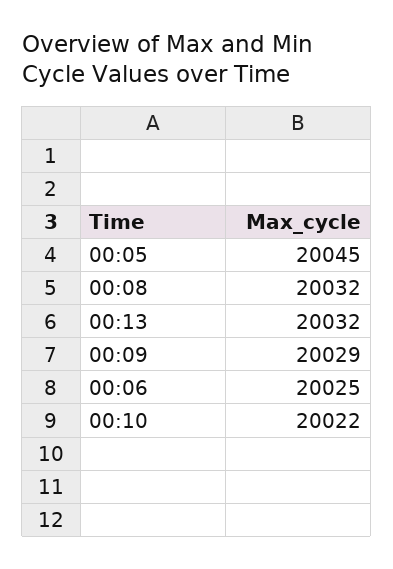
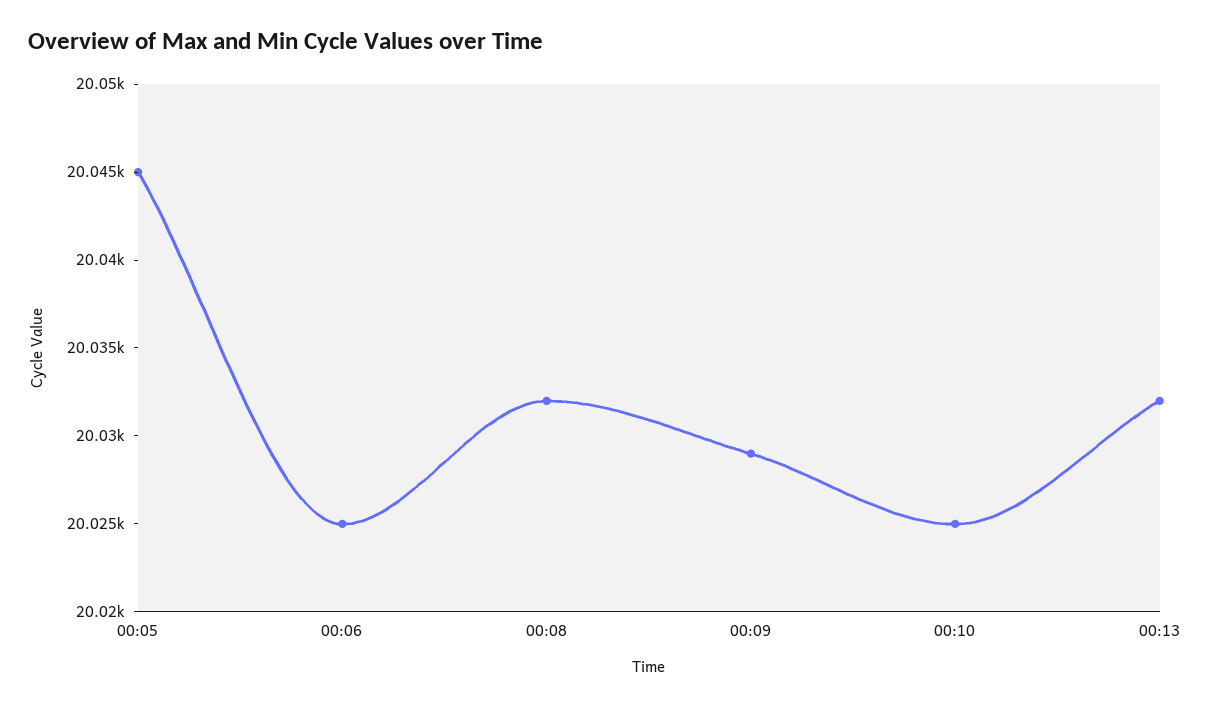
  {
    "00:05": 20045,
    "00:08": 20032,
    "00:13": 20032,
    "00:09": 20029,
    "00:06": 20025,
-   "00:10": 20022
+   "00:10": 20025
  }

